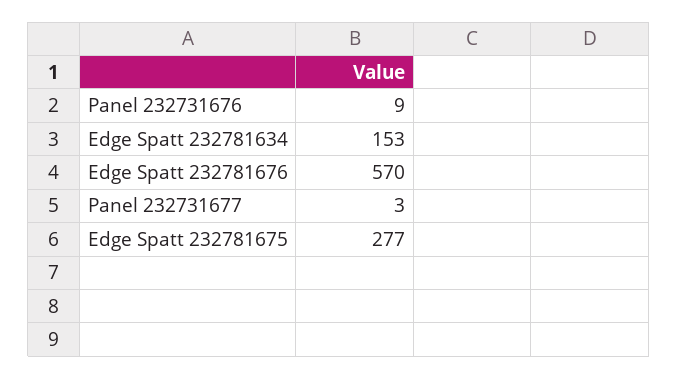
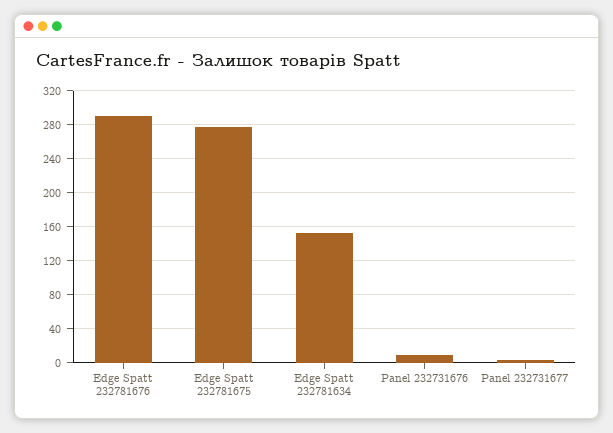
  {
    "Panel 232731676": 9,
    "Edge Spatt 232781634": 153,
-   "Edge Spatt 232781676": 570,
+   "Edge Spatt 232781676": 290,
    "Panel 232731677": 3,
    "Edge Spatt 232781675": 277
  }

